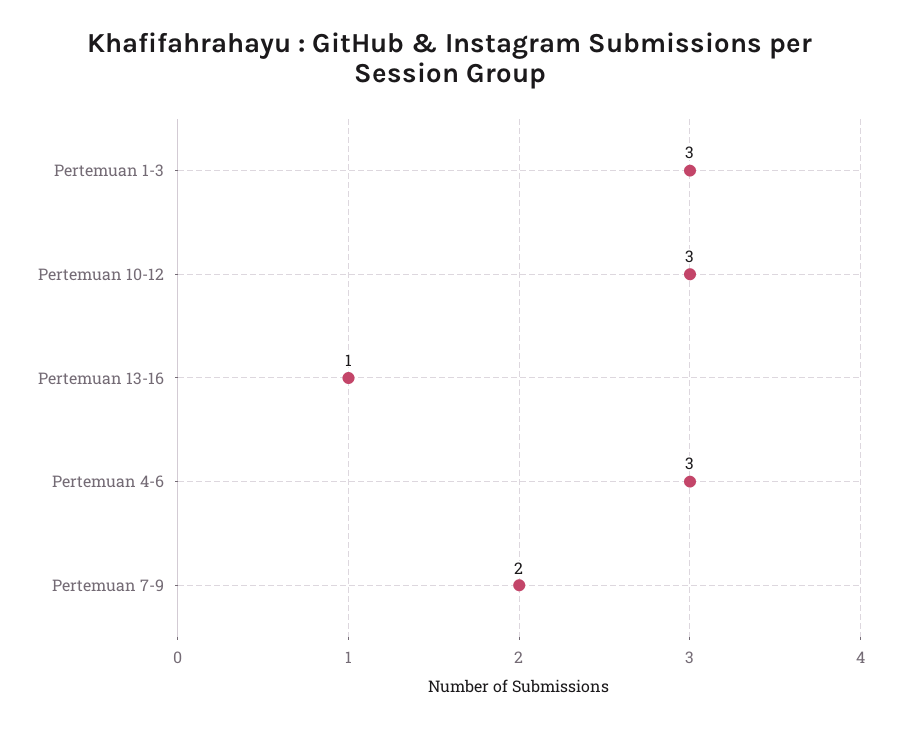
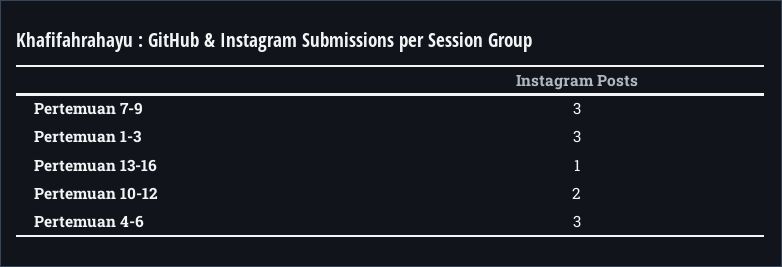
  {
    "Pertemuan 1-3": 3,
-   "Pertemuan 10-12": 3,
+   "Pertemuan 10-12": 2,
    "Pertemuan 13-16": 1,
    "Pertemuan 4-6": 3,
-   "Pertemuan 7-9": 2
+   "Pertemuan 7-9": 3
  }

